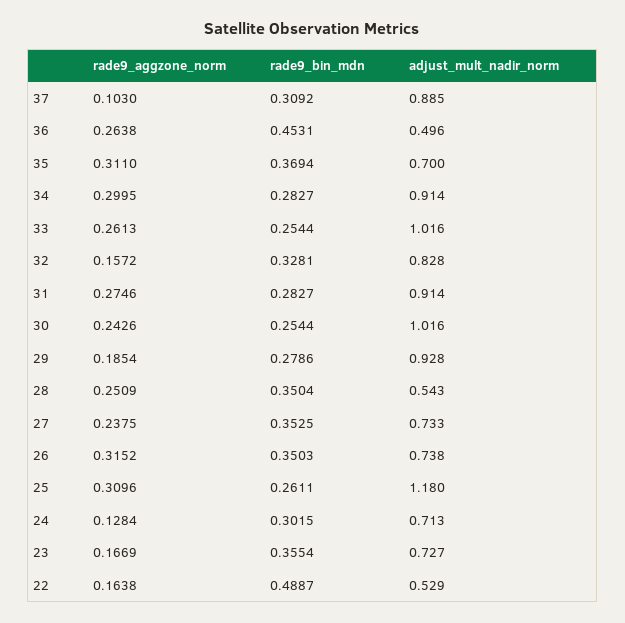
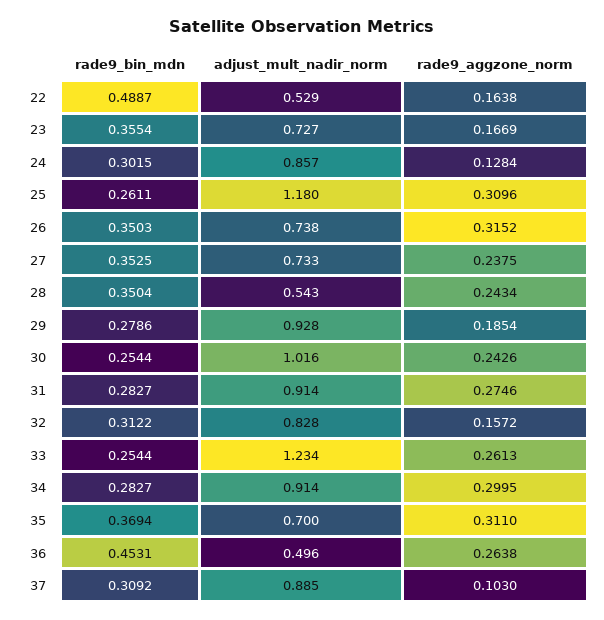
  {
    "rade9_aggzone_norm": {
      "37": 0.103,
      "36": 0.2638,
      "35": 0.311,
      "34": 0.2995,
      "33": 0.2613,
      "32": 0.1572,
      "31": 0.2746,
      "30": 0.2426,
      "29": 0.1854,
-     "28": 0.2509,
+     "28": 0.2434,
      "27": 0.2375,
      "26": 0.3152,
      "25": 0.3096,
      "24": 0.1284,
      "23": 0.1669,
      "22": 0.1638
    },
    "rade9_bin_mdn": {
      "37": 0.3092,
      "36": 0.4531,
      "35": 0.3694,
      "34": 0.2827,
      "33": 0.2544,
-     "32": 0.3281,
+     "32": 0.3122,
      "31": 0.2827,
      "30": 0.2544,
      "29": 0.2786,
      "28": 0.3504,
      "27": 0.3525,
      "26": 0.3503,
      "25": 0.2611,
      "24": 0.3015,
      "23": 0.3554,
      "22": 0.4887
    },
    "adjust_mult_nadir_norm": {
      "37": 0.885,
      "36": 0.496,
      "35": 0.7,
      "34": 0.914,
-     "33": 1.016,
+     "33": 1.234,
      "32": 0.828,
      "31": 0.914,
      "30": 1.016,
      "29": 0.928,
      "28": 0.543,
      "27": 0.733,
      "26": 0.738,
      "25": 1.18,
-     "24": 0.713,
+     "24": 0.857,
      "23": 0.727,
      "22": 0.529
    }
  }

